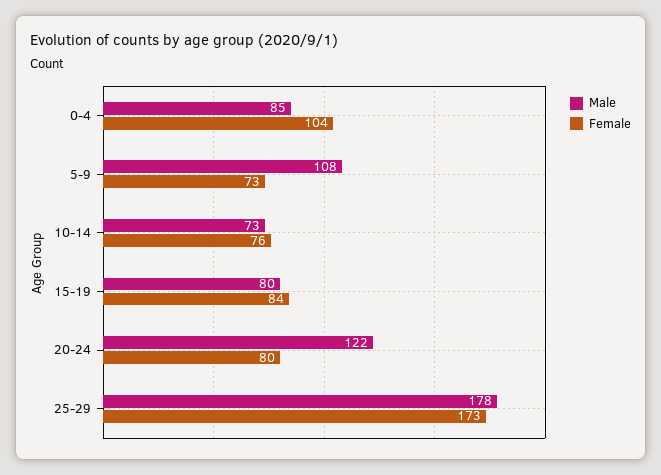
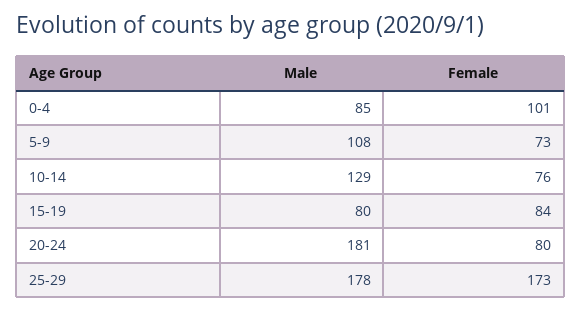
  {
    "Male": {
      "0-4": 85,
      "5-9": 108,
-     "10-14": 73,
+     "10-14": 129,
      "15-19": 80,
-     "20-24": 122,
+     "20-24": 181,
      "25-29": 178
    },
    "Female": {
-     "0-4": 104,
+     "0-4": 101,
      "5-9": 73,
      "10-14": 76,
      "15-19": 84,
      "20-24": 80,
      "25-29": 173
    }
  }

